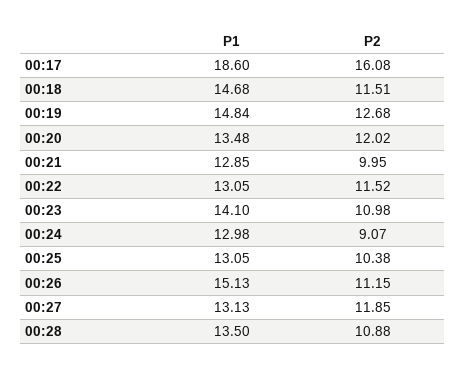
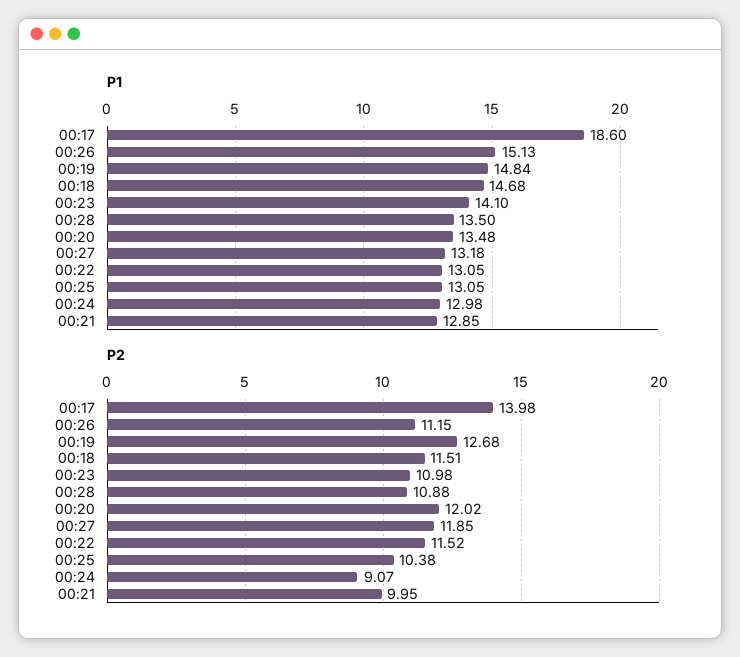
  {
    "P1": {
      "00:17": 18.6,
      "00:18": 14.68,
      "00:19": 14.84,
      "00:20": 13.48,
      "00:21": 12.85,
      "00:22": 13.05,
      "00:23": 14.1,
      "00:24": 12.98,
      "00:25": 13.05,
      "00:26": 15.13,
-     "00:27": 13.13,
+     "00:27": 13.18,
      "00:28": 13.5
    },
    "P2": {
-     "00:17": 16.08,
+     "00:17": 13.98,
      "00:18": 11.51,
      "00:19": 12.68,
      "00:20": 12.02,
      "00:21": 9.95,
      "00:22": 11.52,
      "00:23": 10.98,
      "00:24": 9.07,
      "00:25": 10.38,
      "00:26": 11.15,
      "00:27": 11.85,
      "00:28": 10.88
    }
  }

